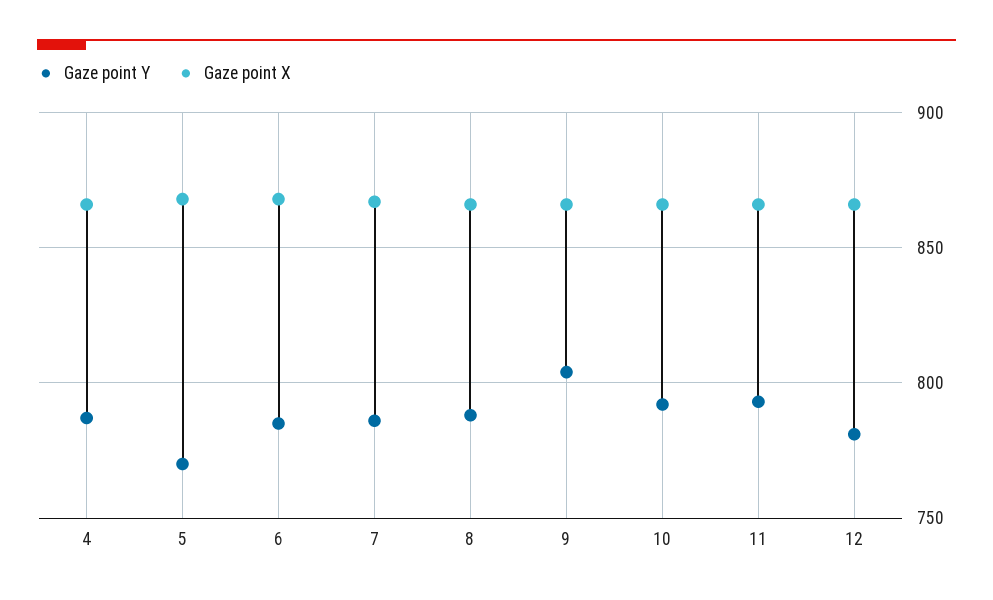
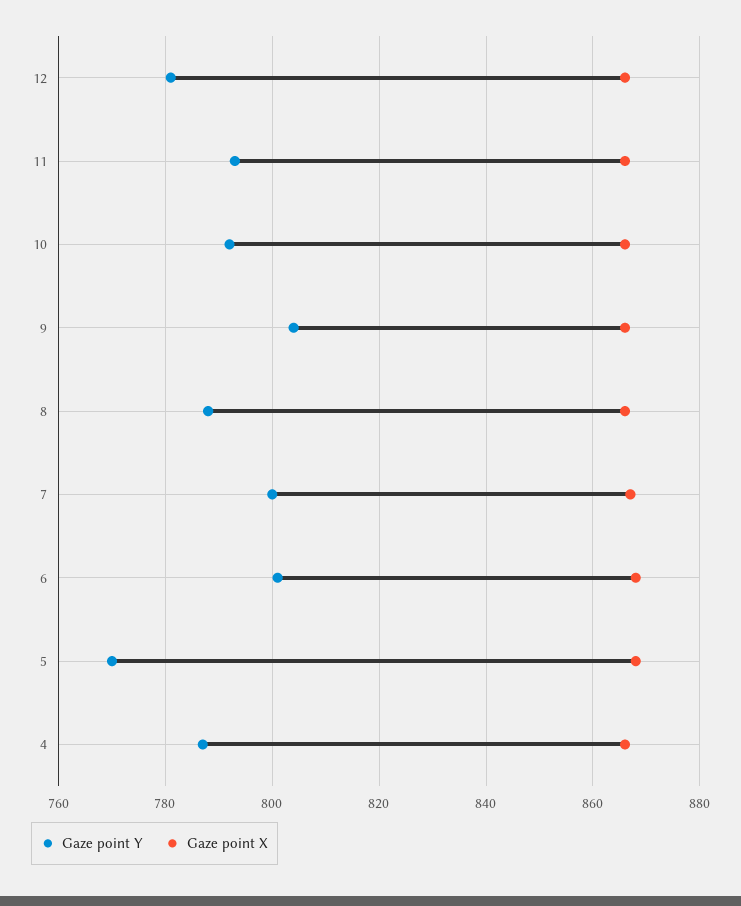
  {
    "Gaze point Y": {
      "4": 785,
      "5": 770,
-     "6": 785,
+     "6": 800,
-     "7": 785,
+     "7": 800,
      "8": 790,
      "9": 805,
      "10": 790,
      "11": 795,
      "12": 780
    },
    "Gaze point X": {
      "4": 865,
      "5": 870,
      "6": 870,
      "7": 865,
      "8": 865,
      "9": 865,
      "10": 865,
      "11": 865,
      "12": 865
    }
  }

